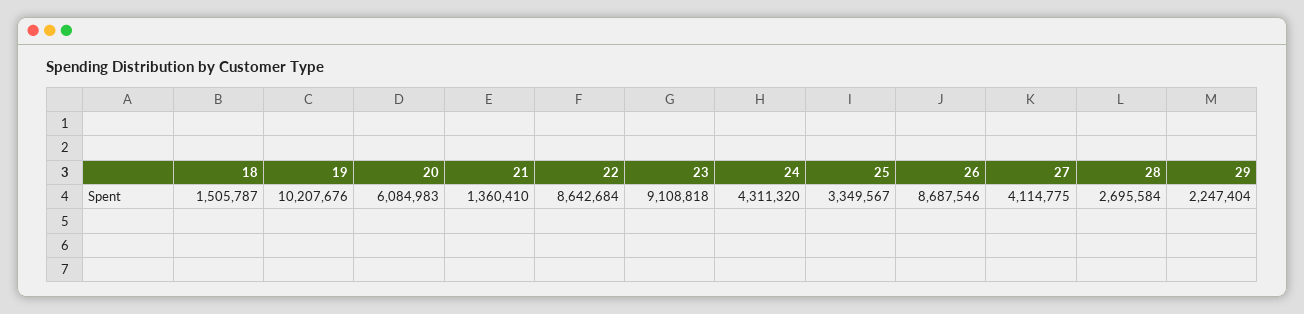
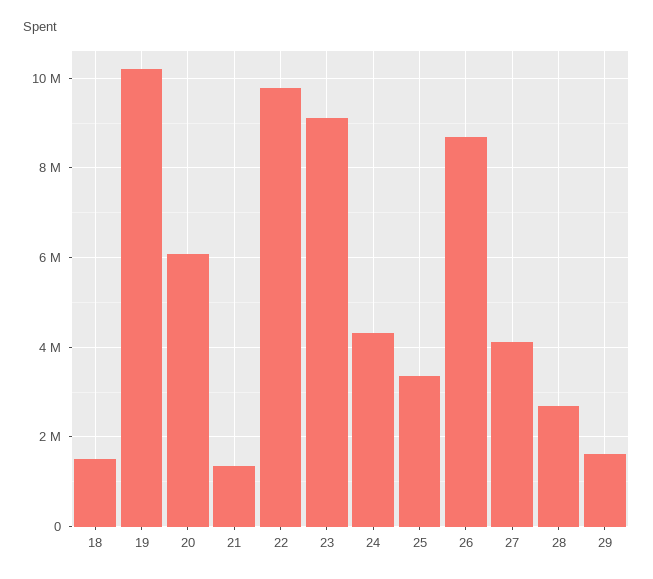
  {
    "18": 1505787,
    "19": 10207676,
    "20": 6084983,
    "21": 1360410,
-   "22": 8642684,
+   "22": 9800000,
    "23": 9108818,
    "24": 4311320,
    "25": 3349567,
    "26": 8687546,
    "27": 4114775,
    "28": 2695584,
-   "29": 2247404
+   "29": 1600000
  }

